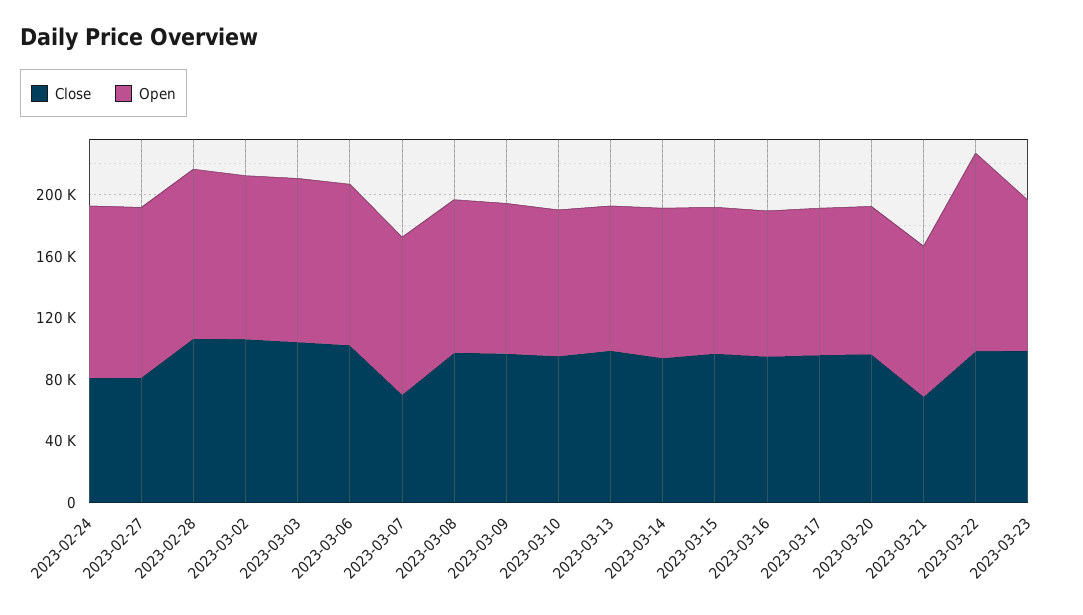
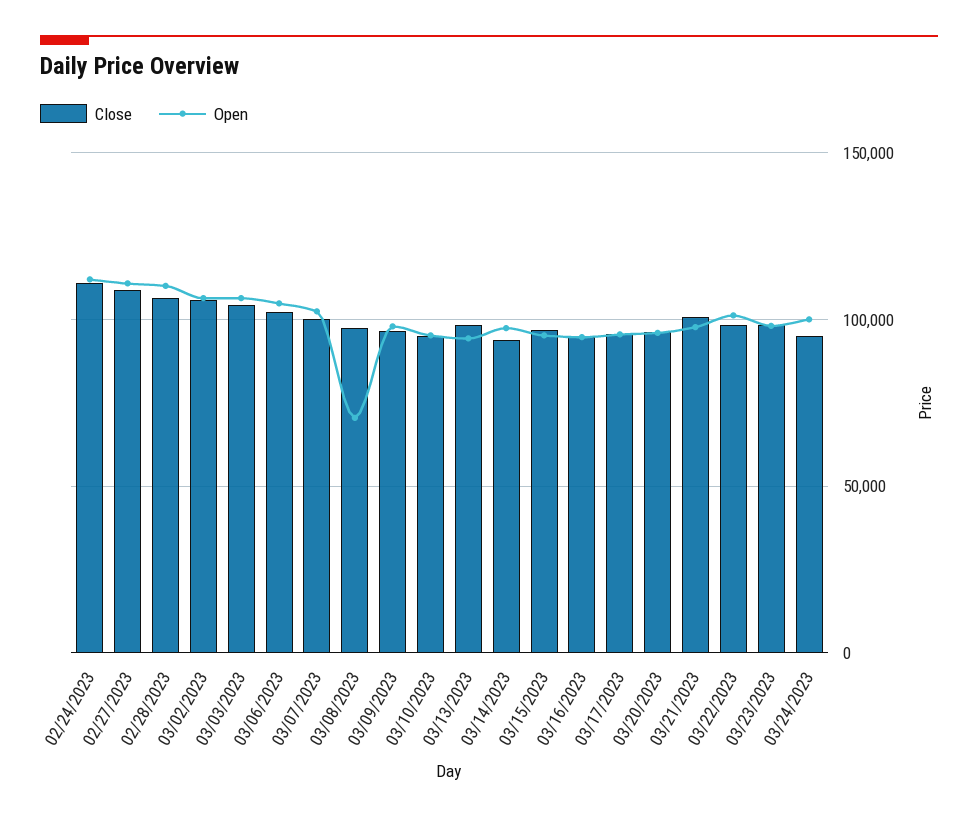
  {
    "Close": {
-     "2023-02-24": 80000,
+     "2023-02-24": 110000,
-     "2023-02-27": 80000,
+     "2023-02-27": 110000,
      "2023-02-28": 105000,
      "2023-03-02": 105000,
      "2023-03-03": 105000,
      "2023-03-06": 100000,
-     "2023-03-07": 70000,
+     "2023-03-07": 100000,
      "2023-03-08": 95000,
      "2023-03-09": 95000,
      "2023-03-10": 95000,
      "2023-03-13": 100000,
      "2023-03-14": 95000,
      "2023-03-15": 95000,
      "2023-03-16": 95000,
      "2023-03-17": 95000,
      "2023-03-20": 95000,
-     "2023-03-21": 70000,
+     "2023-03-21": 100000,
      "2023-03-22": 100000,
-     "2023-03-23": 100000
+     "2023-03-23": 100000,
+     "03/24/2023": 95000
    },
    "Open": {
      "2023-02-24": 110000,
      "2023-02-27": 110000,
      "2023-02-28": 110000,
      "2023-03-02": 105000,
      "2023-03-03": 105000,
      "2023-03-06": 105000,
      "2023-03-07": 100000,
-     "2023-03-08": 100000,
+     "2023-03-08": 70000,
      "2023-03-09": 100000,
      "2023-03-10": 95000,
      "2023-03-13": 95000,
      "2023-03-14": 95000,
      "2023-03-15": 95000,
      "2023-03-16": 95000,
      "2023-03-17": 95000,
      "2023-03-20": 95000,
      "2023-03-21": 100000,
-     "2023-03-22": 130000,
+     "2023-03-22": 100000,
-     "2023-03-23": 100000
+     "2023-03-23": 100000,
+     "03/24/2023": 100000
    }
  }

